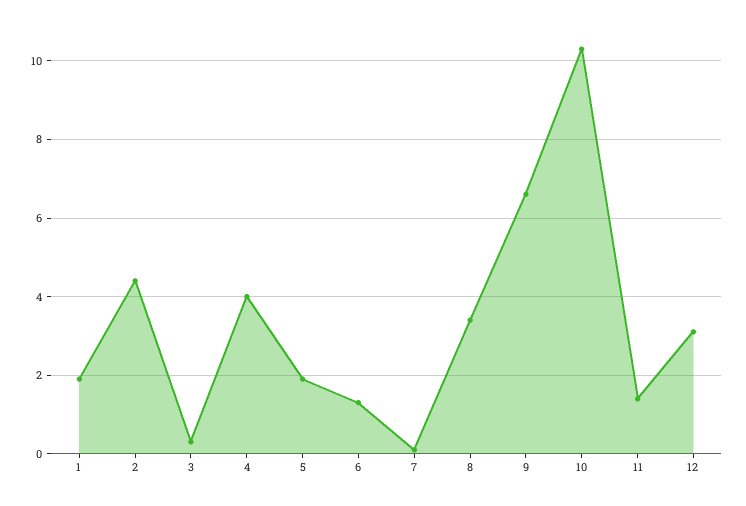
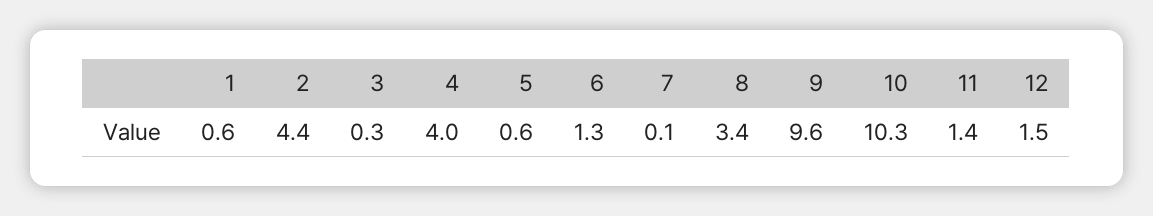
  {
-   "1": 2,
+   "1": 0.6,
    "2": 4.4,
    "3": 0.3,
    "4": 4,
-   "5": 2,
+   "5": 0.6,
    "6": 1.3,
    "7": 0.1,
    "8": 3.4,
-   "9": 6.5,
+   "9": 9.6,
    "10": 10.3,
    "11": 1.4,
-   "12": 3
+   "12": 1.5
  }

